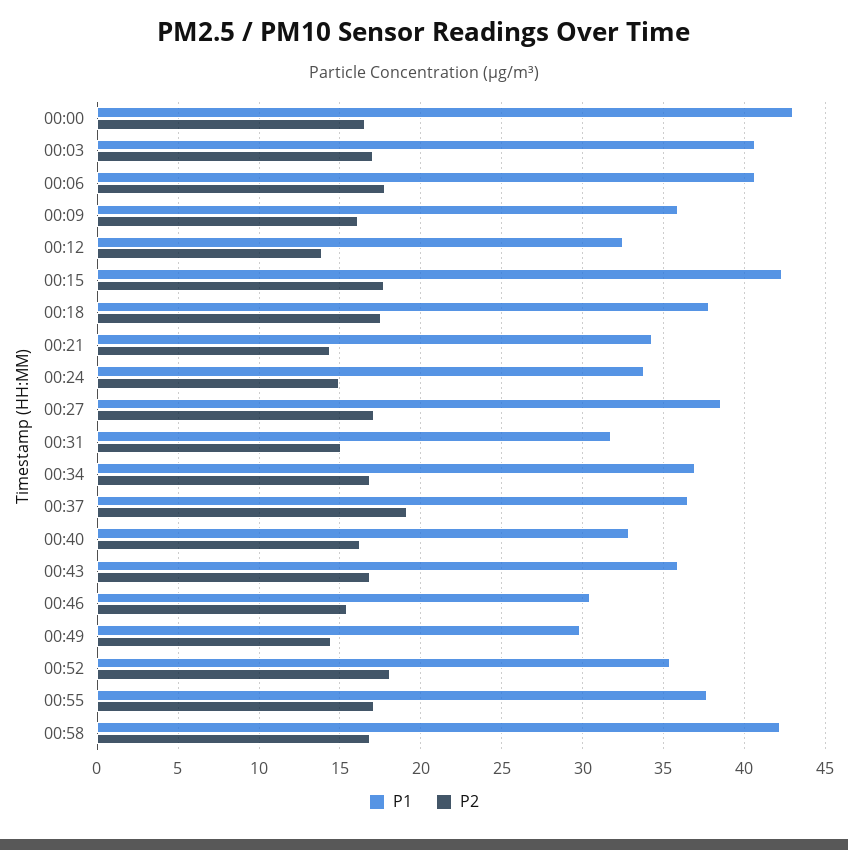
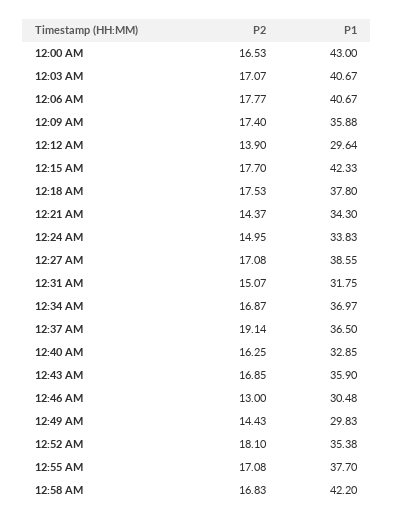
  {
    "P1": {
      "00:00": 43,
      "00:03": 40.67,
      "00:06": 40.67,
      "00:09": 35.88,
-     "00:12": 32.5,
+     "00:12": 29.64,
      "00:15": 42.33,
      "00:18": 37.8,
      "00:21": 34.3,
      "00:24": 33.83,
      "00:27": 38.55,
      "00:31": 31.75,
      "00:34": 36.97,
      "00:37": 36.5,
      "00:40": 32.85,
      "00:43": 35.9,
      "00:46": 30.48,
      "00:49": 29.83,
      "00:52": 35.38,
      "00:55": 37.7,
      "00:58": 42.2
    },
    "P2": {
      "00:00": 16.53,
      "00:03": 17.07,
      "00:06": 17.77,
-     "00:09": 16,
+     "00:09": 17.4,
      "00:12": 13.9,
      "00:15": 17.7,
      "00:18": 17.53,
      "00:21": 14.37,
      "00:24": 14.95,
      "00:27": 17.08,
      "00:31": 15.07,
      "00:34": 16.87,
      "00:37": 19.14,
      "00:40": 16.25,
      "00:43": 16.85,
-     "00:46": 15.5,
+     "00:46": 13,
      "00:49": 14.43,
      "00:52": 18.1,
      "00:55": 17.08,
      "00:58": 16.83
    }
  }

